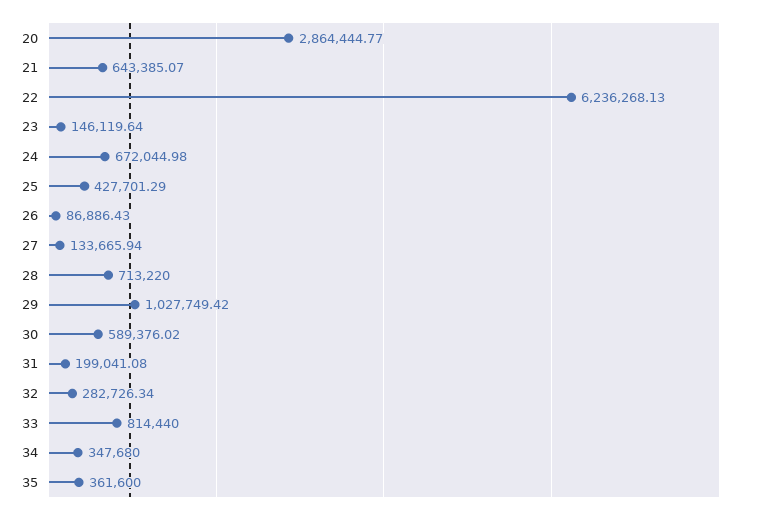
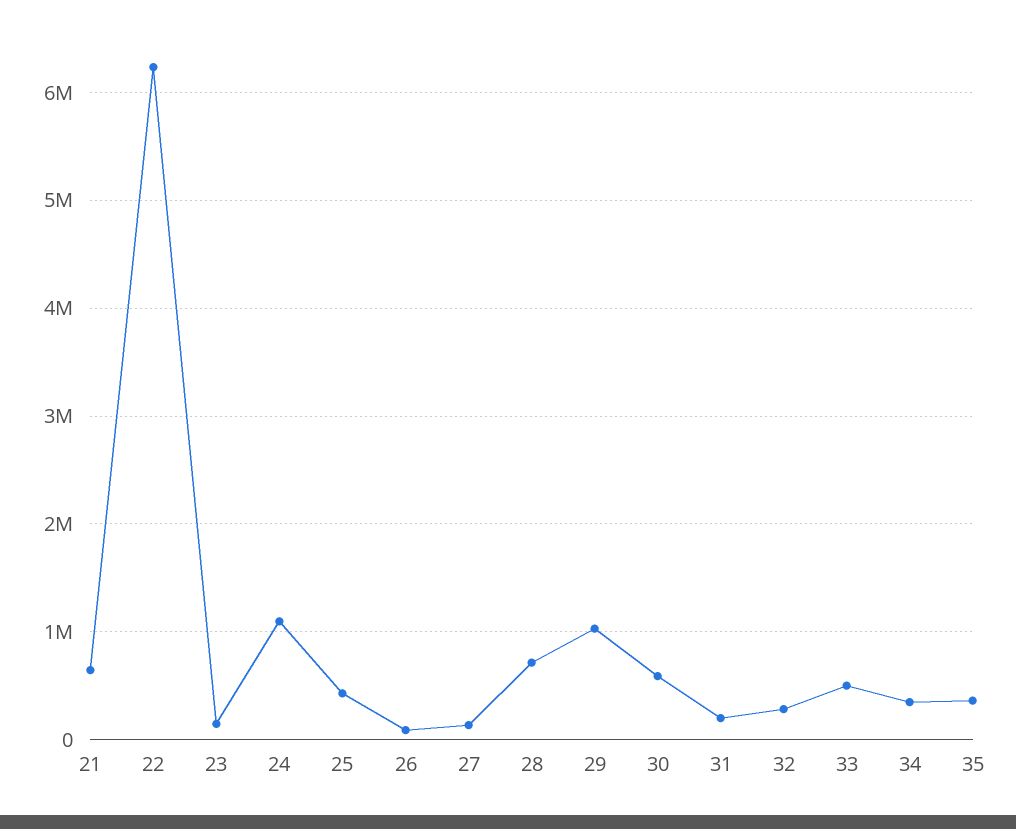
  {
-   "20": 2864444.77,
    "21": 643385.07,
    "22": 6236268.13,
    "23": 146119.64,
-   "24": 672044.98,
+   "24": 1100000,
    "25": 427701.29,
    "26": 86886.43,
    "27": 133665.94,
    "28": 713220,
    "29": 1027749.42,
    "30": 589376.02,
    "31": 199041.08,
    "32": 282726.34,
-   "33": 814440,
+   "33": 500000,
    "34": 347680,
    "35": 361600
  }

